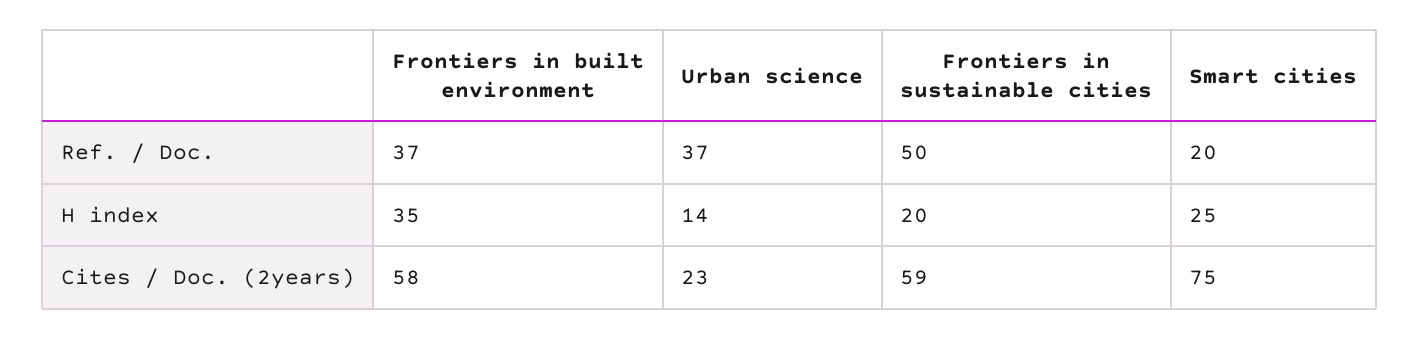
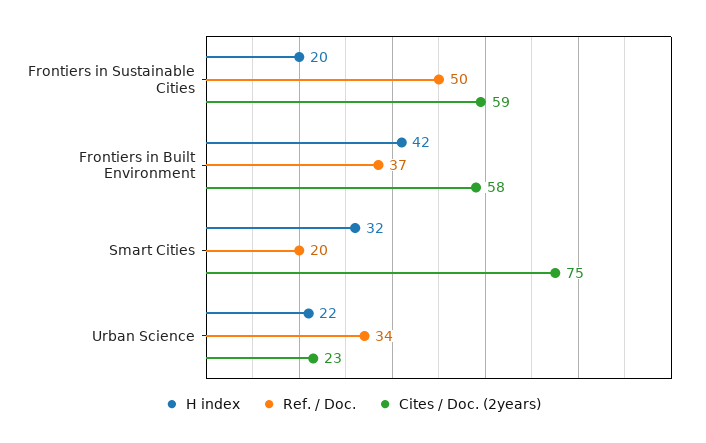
  {
    "Ref. / Doc.": {
      "Frontiers in built environment": 37,
-     "Urban science": 37,
+     "Urban science": 34,
      "Frontiers in sustainable cities": 50,
      "Smart cities": 20
    },
    "H index": {
-     "Frontiers in built environment": 35,
+     "Frontiers in built environment": 42,
-     "Urban science": 14,
+     "Urban science": 22,
      "Frontiers in sustainable cities": 20,
-     "Smart cities": 25
+     "Smart cities": 32
    },
    "Cites / Doc. (2years)": {
      "Frontiers in built environment": 58,
      "Urban science": 23,
      "Frontiers in sustainable cities": 59,
      "Smart cities": 75
    }
  }

